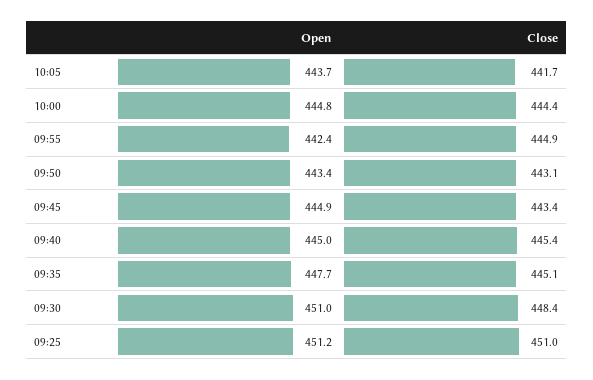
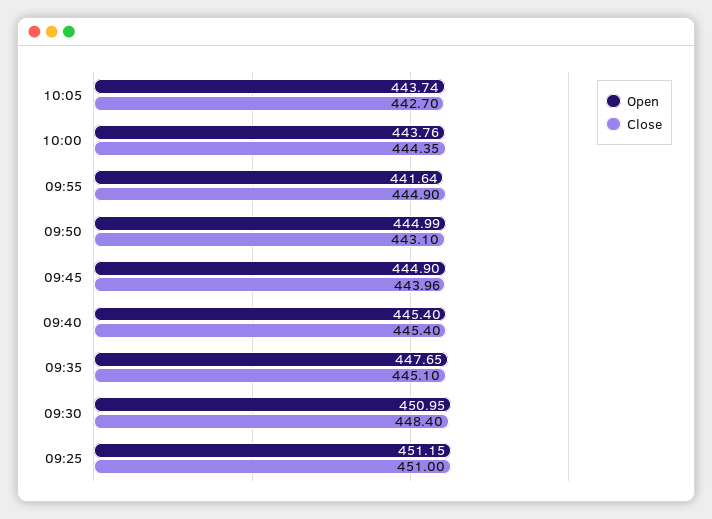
  {
    "Open": {
      "10:05": 443.74,
-     "10:00": 444.8,
+     "10:00": 443.76,
-     "09:55": 442.4,
+     "09:55": 441.64,
-     "09:50": 443.4,
+     "09:50": 444.99,
      "09:45": 444.9,
-     "09:40": 445,
+     "09:40": 445.4,
      "09:35": 447.65,
      "09:30": 450.95,
      "09:25": 451.15
    },
    "Close": {
-     "10:05": 441.7,
+     "10:05": 442.7,
      "10:00": 444.35,
      "09:55": 444.9,
      "09:50": 443.1,
-     "09:45": 443.4,
+     "09:45": 443.96,
      "09:40": 445.4,
      "09:35": 445.1,
      "09:30": 448.4,
      "09:25": 451
    }
  }

